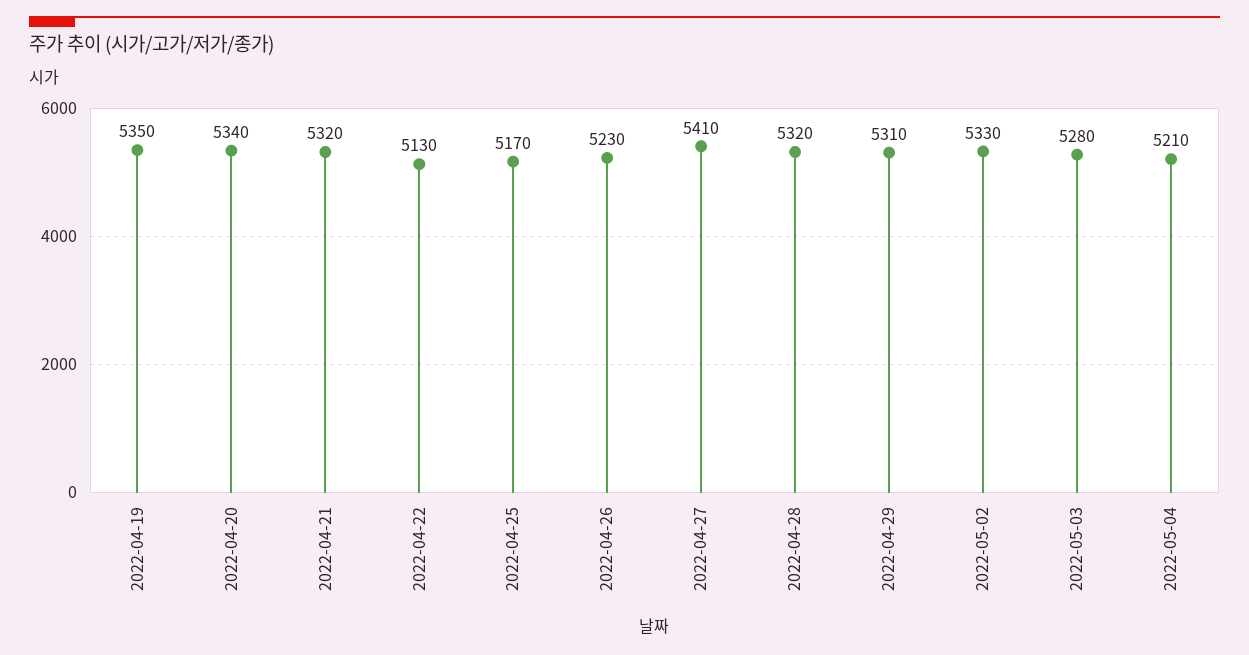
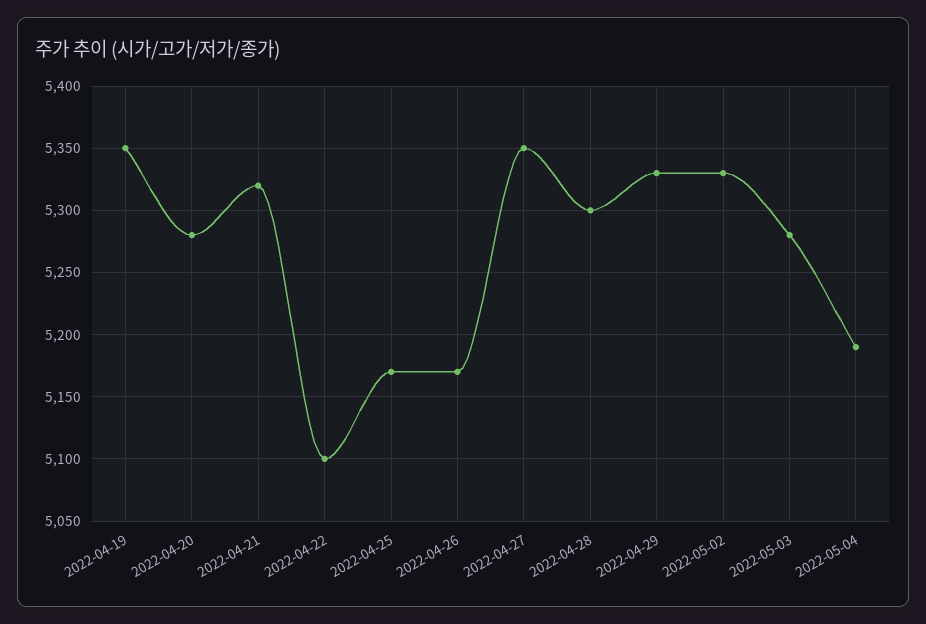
  {
    "2022-04-19": 5350,
-   "2022-04-20": 5340,
+   "2022-04-20": 5280,
    "2022-04-21": 5320,
-   "2022-04-22": 5130,
+   "2022-04-22": 5100,
    "2022-04-25": 5170,
-   "2022-04-26": 5230,
+   "2022-04-26": 5170,
-   "2022-04-27": 5410,
+   "2022-04-27": 5350,
-   "2022-04-28": 5320,
+   "2022-04-28": 5300,
-   "2022-04-29": 5310,
+   "2022-04-29": 5330,
    "2022-05-02": 5330,
    "2022-05-03": 5280,
-   "2022-05-04": 5210
+   "2022-05-04": 5190
  }

